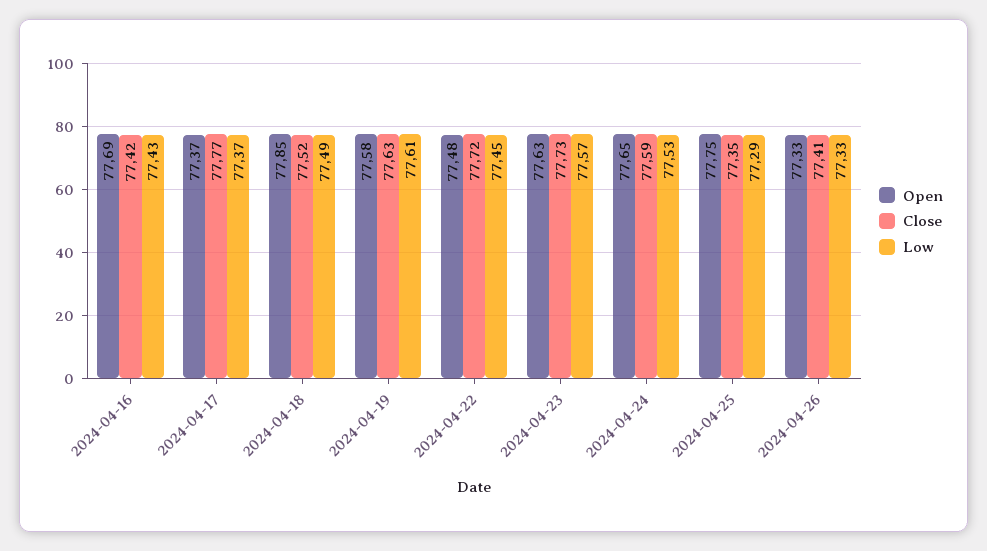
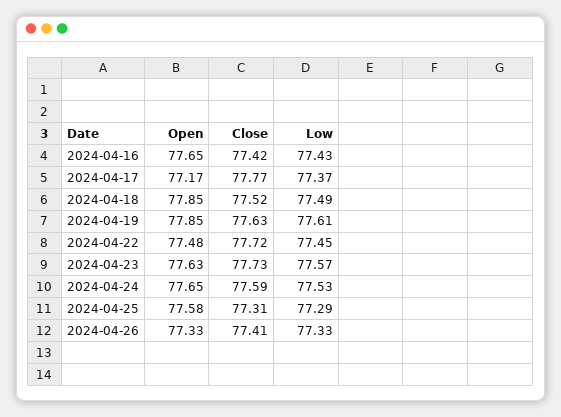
  {
    "Open": {
-     "2024-04-16": 77.69,
+     "2024-04-16": 77.65,
-     "2024-04-17": 77.37,
+     "2024-04-17": 77.17,
      "2024-04-18": 77.85,
-     "2024-04-19": 77.58,
+     "2024-04-19": 77.85,
      "2024-04-22": 77.48,
      "2024-04-23": 77.63,
      "2024-04-24": 77.65,
-     "2024-04-25": 77.75,
+     "2024-04-25": 77.58,
      "2024-04-26": 77.33
    },
    "Close": {
      "2024-04-16": 77.42,
      "2024-04-17": 77.77,
      "2024-04-18": 77.52,
      "2024-04-19": 77.63,
      "2024-04-22": 77.72,
      "2024-04-23": 77.73,
      "2024-04-24": 77.59,
-     "2024-04-25": 77.35,
+     "2024-04-25": 77.31,
      "2024-04-26": 77.41
    },
    "Low": {
      "2024-04-16": 77.43,
      "2024-04-17": 77.37,
      "2024-04-18": 77.49,
      "2024-04-19": 77.61,
      "2024-04-22": 77.45,
      "2024-04-23": 77.57,
      "2024-04-24": 77.53,
      "2024-04-25": 77.29,
      "2024-04-26": 77.33
    }
  }

